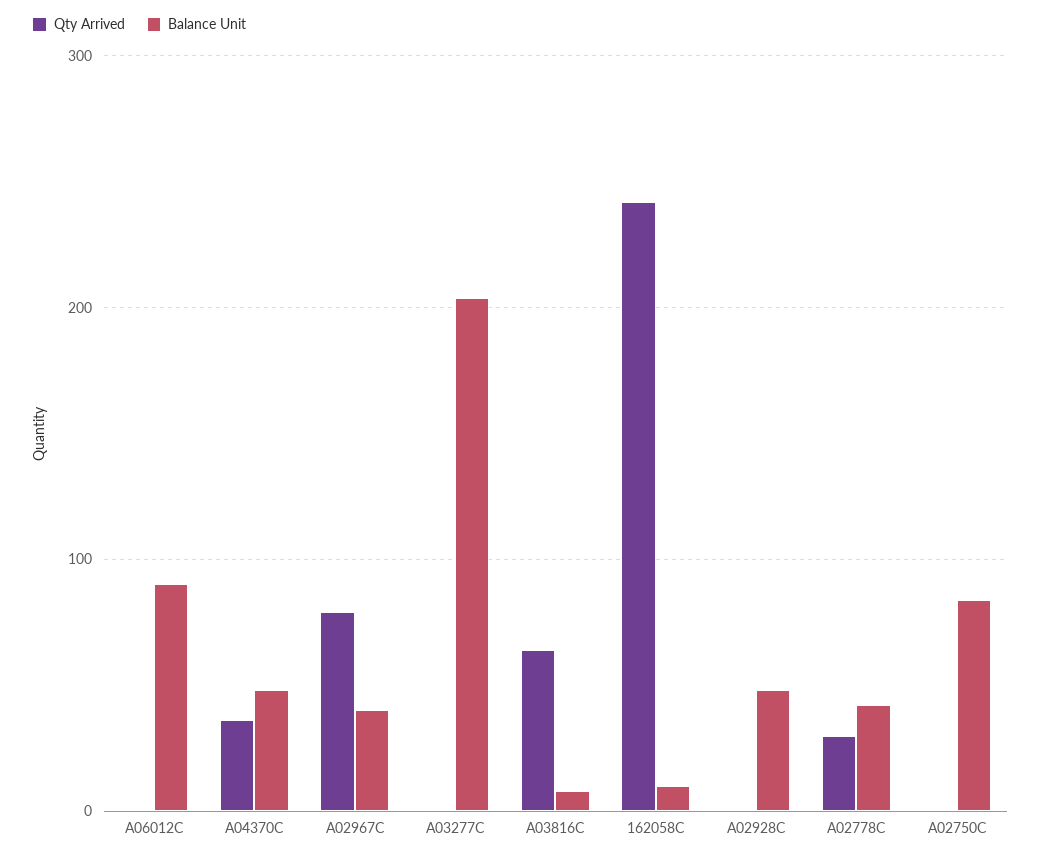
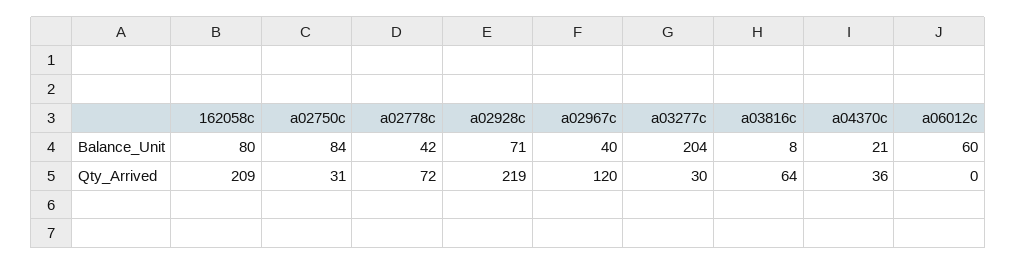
  {
    "Qty Arrived": {
      "A06012C": 0,
      "A04370C": 36,
-     "A02967C": 80,
+     "A02967C": 120,
-     "A03277C": 0,
+     "A03277C": 30,
      "A03816C": 64,
-     "162058C": 240,
+     "162058C": 209,
-     "A02928C": 0,
+     "A02928C": 219,
-     "A02778C": 30,
+     "A02778C": 72,
-     "A02750C": 0
+     "A02750C": 31
    },
    "Balance Unit": {
-     "A06012C": 90,
+     "A06012C": 60,
-     "A04370C": 50,
+     "A04370C": 21,
      "A02967C": 40,
      "A03277C": 204,
      "A03816C": 8,
-     "162058C": 10,
+     "162058C": 80,
-     "A02928C": 50,
+     "A02928C": 71,
      "A02778C": 42,
      "A02750C": 84
    }
  }

